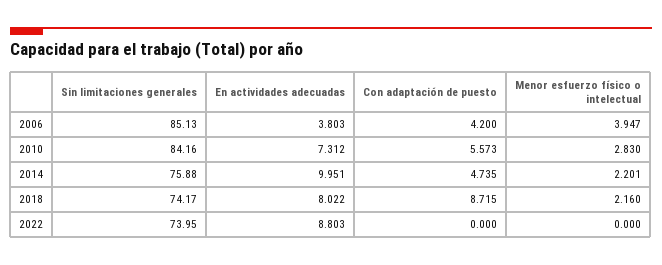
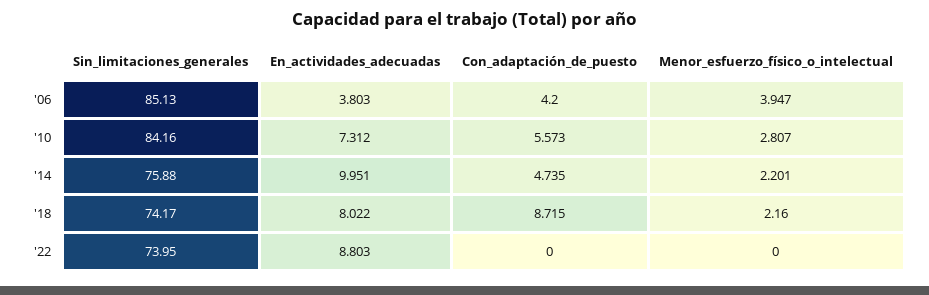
  {
    "Sin limitaciones generales": {
      "2006": 85.13,
      "2010": 84.16,
      "2014": 75.88,
      "2018": 74.17,
      "2022": 73.95
    },
    "En actividades adecuadas": {
      "2006": 3.803,
      "2010": 7.312,
      "2014": 9.951,
      "2018": 8.022,
      "2022": 8.803
    },
    "Con adaptación de puesto": {
      "2006": 4.2,
      "2010": 5.573,
      "2014": 4.735,
      "2018": 8.715,
      "2022": 0
    },
    "Menor esfuerzo físico o intelectual": {
      "2006": 3.947,
-     "2010": 2.83,
+     "2010": 2.807,
      "2014": 2.201,
      "2018": 2.16,
      "2022": 0
    }
  }

